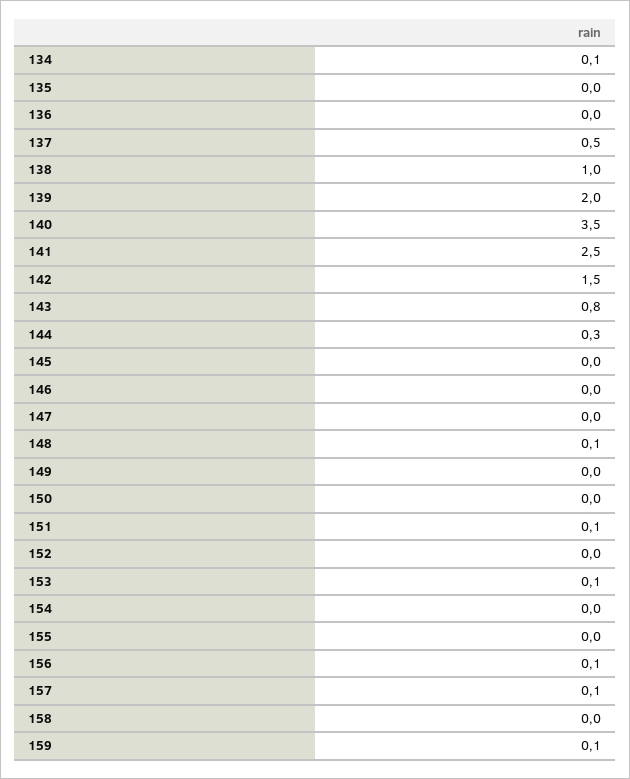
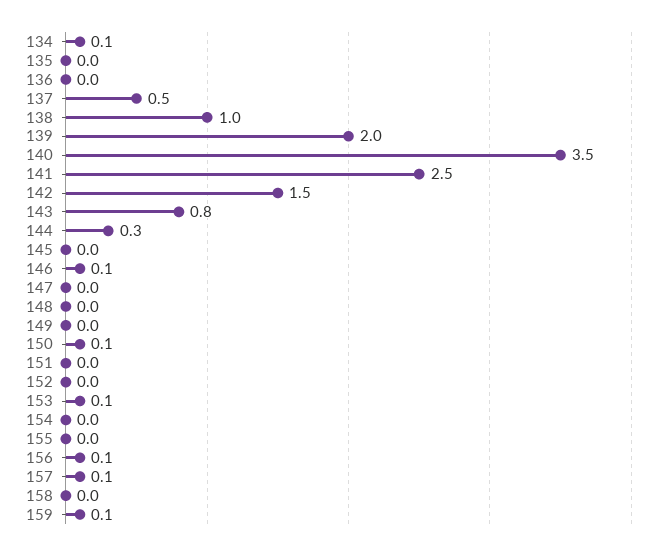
  {
    "134": 0.1,
    "135": 0,
    "136": 0,
    "137": 0.5,
    "138": 1,
    "139": 2,
    "140": 3.5,
    "141": 2.5,
    "142": 1.5,
    "143": 0.8,
    "144": 0.3,
    "145": 0,
-   "146": 0,
+   "146": 0.1,
    "147": 0,
-   "148": 0.1,
+   "148": 0,
    "149": 0,
-   "150": 0,
+   "150": 0.1,
-   "151": 0.1,
+   "151": 0,
    "152": 0,
    "153": 0.1,
    "154": 0,
    "155": 0,
    "156": 0.1,
    "157": 0.1,
    "158": 0,
    "159": 0.1
  }

